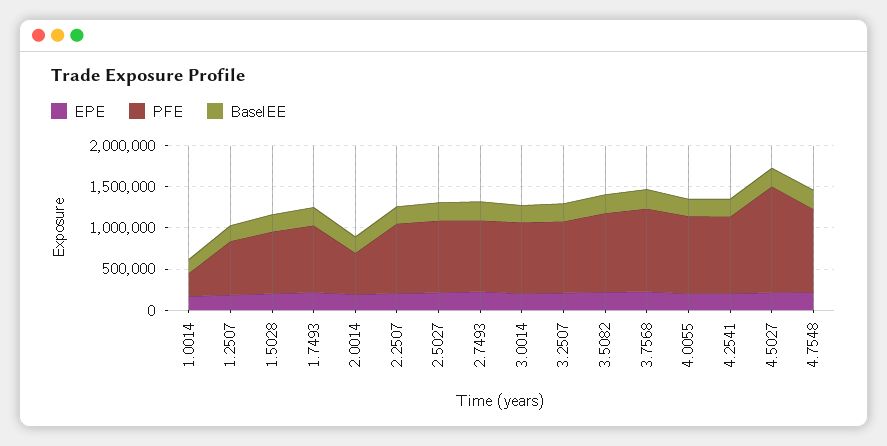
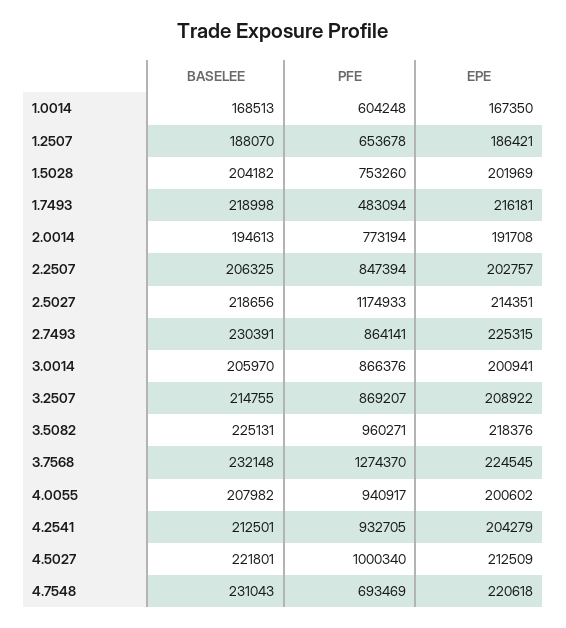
  {
    "EPE": {
      "1.0014": 167350,
      "1.2507": 186421,
      "1.5028": 201969,
      "1.7493": 216181,
      "2.0014": 191708,
      "2.2507": 202757,
      "2.5027": 214351,
      "2.7493": 225315,
      "3.0014": 200941,
      "3.2507": 208922,
      "3.5082": 218376,
      "3.7568": 224545,
      "4.0055": 200602,
      "4.2541": 204279,
      "4.5027": 212509,
      "4.7548": 220618
    },
    "PFE": {
-     "1.0014": 300000,
+     "1.0014": 604248,
      "1.2507": 653678,
      "1.5028": 753260,
-     "1.7493": 800000,
+     "1.7493": 483094,
-     "2.0014": 500000,
+     "2.0014": 773194,
      "2.2507": 847394,
-     "2.5027": 900000,
+     "2.5027": 1174933,
      "2.7493": 864141,
      "3.0014": 866376,
      "3.2507": 869207,
      "3.5082": 960271,
-     "3.7568": 1000000,
+     "3.7568": 1274370,
      "4.0055": 940917,
      "4.2541": 932705,
-     "4.5027": 1300000,
+     "4.5027": 1000340,
-     "4.7548": 1000000
+     "4.7548": 693469
    },
    "BaselEE": {
      "1.0014": 168513,
      "1.2507": 188070,
      "1.5028": 204182,
      "1.7493": 218998,
      "2.0014": 194613,
      "2.2507": 206325,
      "2.5027": 218656,
      "2.7493": 230391,
      "3.0014": 205970,
      "3.2507": 214755,
      "3.5082": 225131,
      "3.7568": 232148,
      "4.0055": 207982,
      "4.2541": 212501,
      "4.5027": 221801,
      "4.7548": 231043
    }
  }

